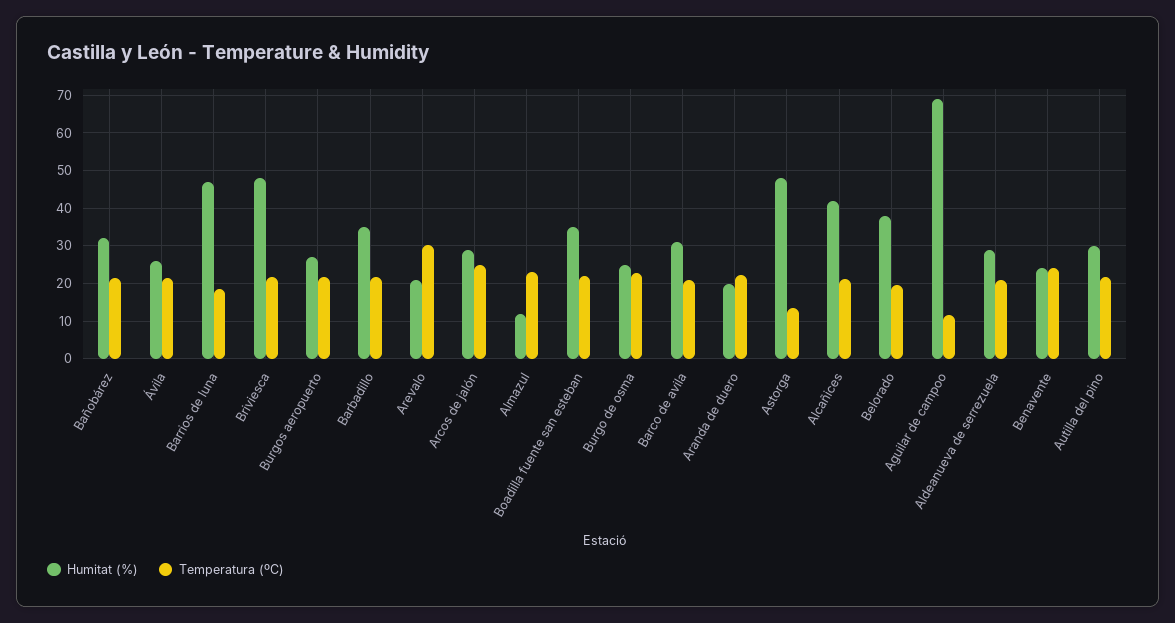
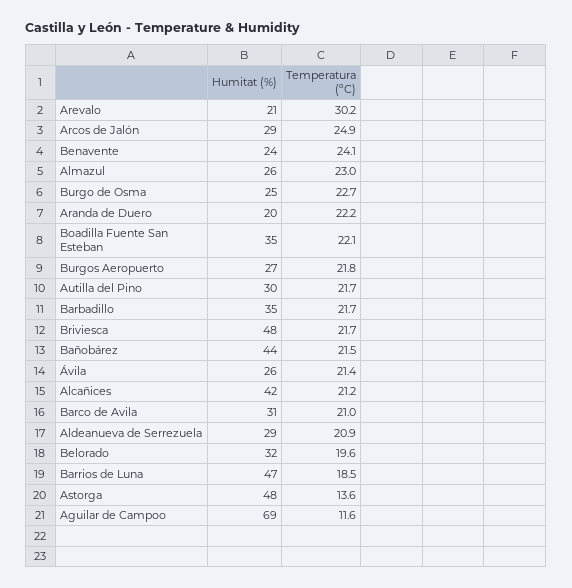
  {
    "Humitat (%)": {
-     "Bañobárez": 32,
+     "Bañobárez": 44,
      "Ávila": 26,
      "Barrios de luna": 47,
      "Briviesca": 48,
      "Burgos aeropuerto": 27,
      "Barbadillo": 35,
      "Arevalo": 21,
      "Arcos de jalón": 29,
-     "Almazul": 12,
+     "Almazul": 26,
      "Boadilla fuente san esteban": 35,
      "Burgo de osma": 25,
      "Barco de avila": 31,
      "Aranda de duero": 20,
      "Astorga": 48,
      "Alcañices": 42,
-     "Belorado": 38,
+     "Belorado": 32,
      "Aguilar de campoo": 69,
      "Aldeanueva de serrezuela": 29,
      "Benavente": 24,
      "Autilla del pino": 30
    },
    "Temperatura (ºC)": {
      "Bañobárez": 21.5,
      "Ávila": 21.4,
      "Barrios de luna": 18.5,
      "Briviesca": 21.7,
      "Burgos aeropuerto": 21.8,
      "Barbadillo": 21.7,
      "Arevalo": 30.2,
      "Arcos de jalón": 24.9,
      "Almazul": 23,
      "Boadilla fuente san esteban": 22.1,
      "Burgo de osma": 22.7,
      "Barco de avila": 21,
      "Aranda de duero": 22.2,
      "Astorga": 13.6,
      "Alcañices": 21.2,
      "Belorado": 19.6,
      "Aguilar de campoo": 11.6,
      "Aldeanueva de serrezuela": 20.9,
      "Benavente": 24.1,
      "Autilla del pino": 21.7
    }
  }

